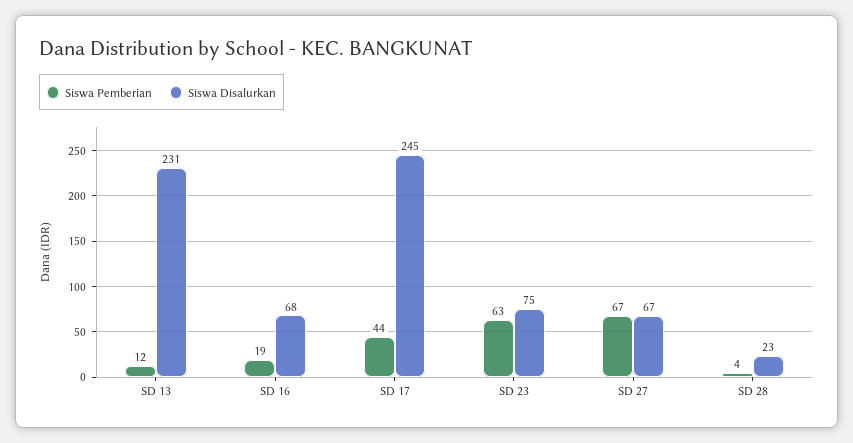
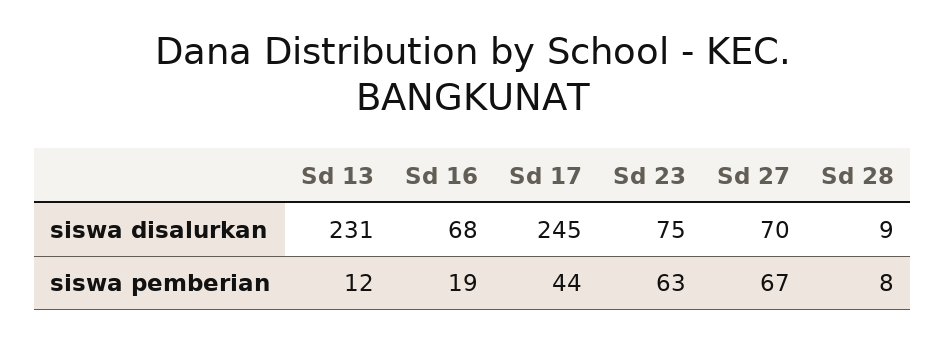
  {
    "Siswa Pemberian": {
      "SD 13": 12,
      "SD 16": 19,
      "SD 17": 44,
      "SD 23": 63,
      "SD 27": 67,
-     "SD 28": 4
+     "SD 28": 8
    },
    "Siswa Disalurkan": {
      "SD 13": 231,
      "SD 16": 68,
      "SD 17": 245,
      "SD 23": 75,
-     "SD 27": 67,
+     "SD 27": 70,
-     "SD 28": 23
+     "SD 28": 9
    }
  }

